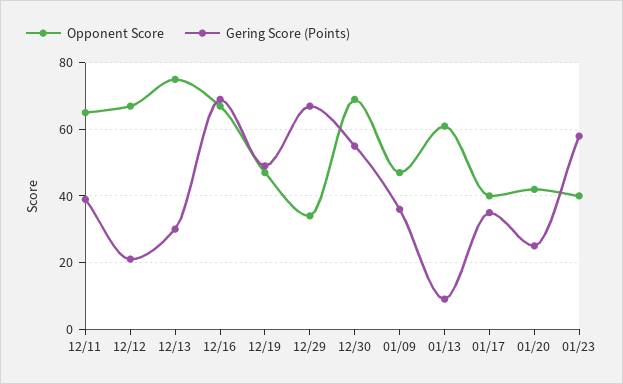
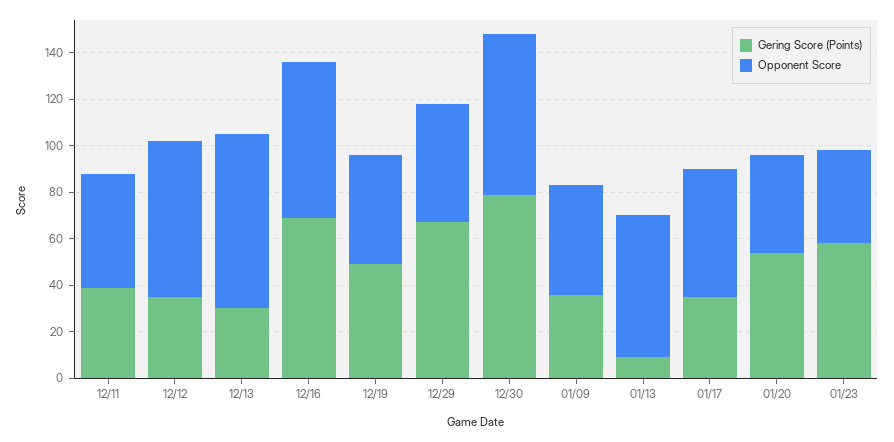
  {
    "Opponent Score": {
-     "12/11": 65,
+     "12/11": 50,
      "12/12": 65,
      "12/13": 75,
      "12/16": 65,
      "12/19": 45,
-     "12/29": 35,
+     "12/29": 50,
      "12/30": 70,
      "01/09": 45,
      "01/13": 60,
-     "01/17": 40,
+     "01/17": 55,
      "01/20": 40,
      "01/23": 40
    },
    "Gering Score (Points)": {
      "12/11": 40,
-     "12/12": 20,
+     "12/12": 35,
      "12/13": 30,
      "12/16": 70,
      "12/19": 50,
      "12/29": 65,
-     "12/30": 55,
+     "12/30": 80,
      "01/09": 35,
      "01/13": 10,
      "01/17": 35,
-     "01/20": 25,
+     "01/20": 55,
      "01/23": 60
    }
  }

